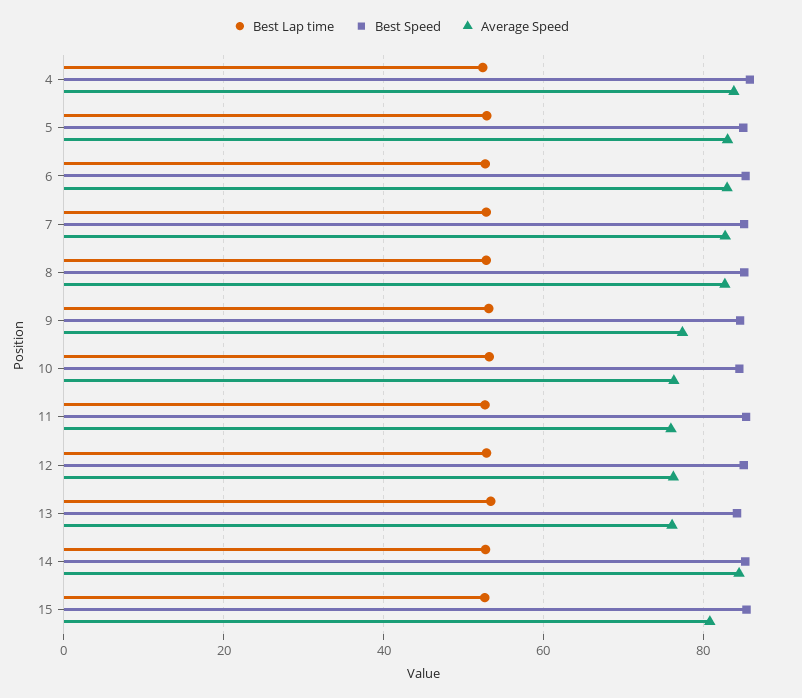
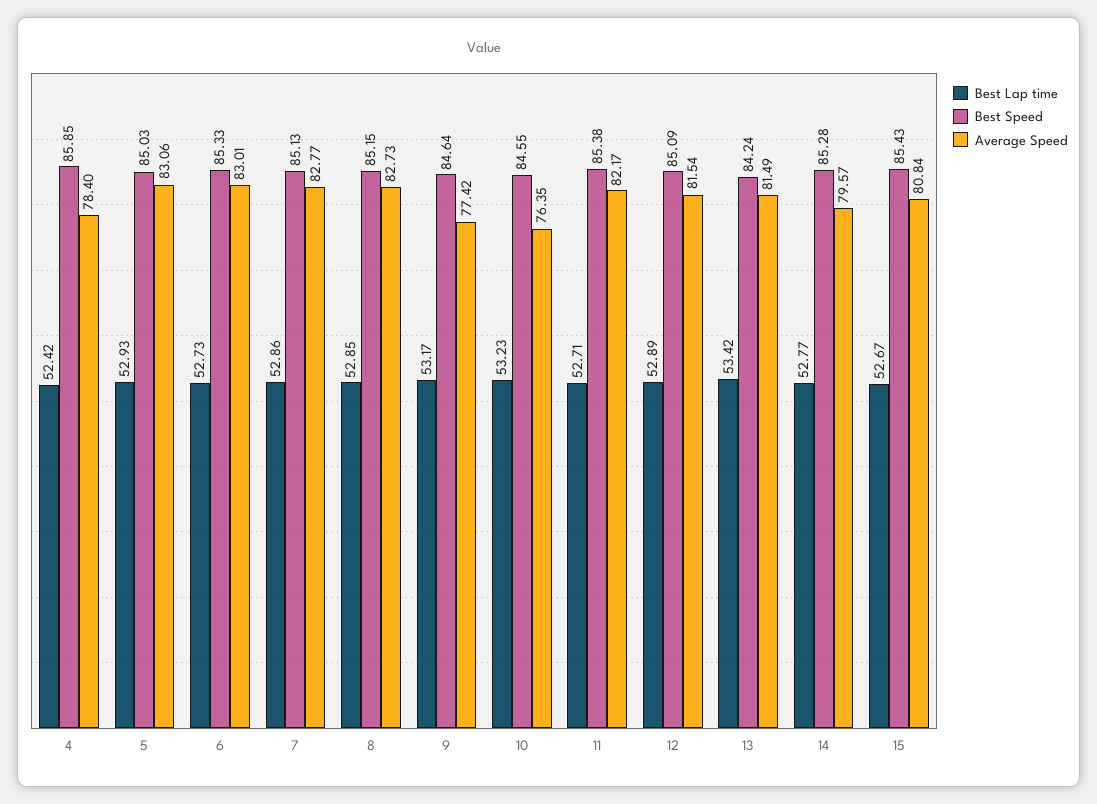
  {
    "Best Lap time": {
      "4": 52.42,
      "5": 52.93,
      "6": 52.73,
      "7": 52.86,
      "8": 52.85,
      "9": 53.17,
      "10": 53.23,
      "11": 52.71,
      "12": 52.89,
      "13": 53.42,
      "14": 52.77,
      "15": 52.67
    },
    "Best Speed": {
      "4": 85.85,
      "5": 85.03,
      "6": 85.33,
      "7": 85.13,
      "8": 85.15,
      "9": 84.64,
      "10": 84.55,
      "11": 85.38,
      "12": 85.09,
      "13": 84.24,
      "14": 85.28,
      "15": 85.43
    },
    "Average Speed": {
-     "4": 84,
+     "4": 78.4,
      "5": 83.06,
      "6": 83.01,
      "7": 82.77,
      "8": 82.73,
      "9": 77.42,
      "10": 76.35,
-     "11": 76,
+     "11": 82.17,
-     "12": 76,
+     "12": 81.54,
-     "13": 76,
+     "13": 81.49,
-     "14": 84,
+     "14": 79.57,
      "15": 80.84
    }
  }

